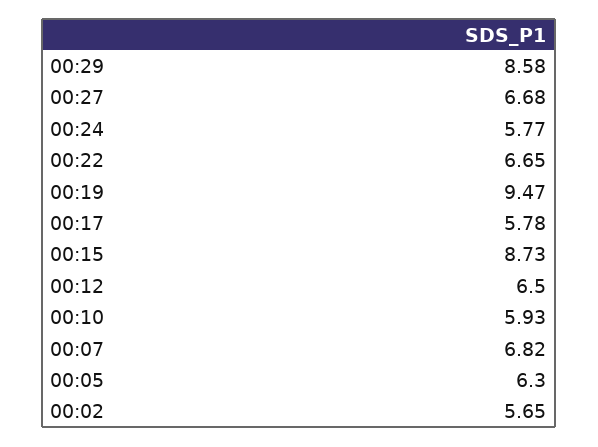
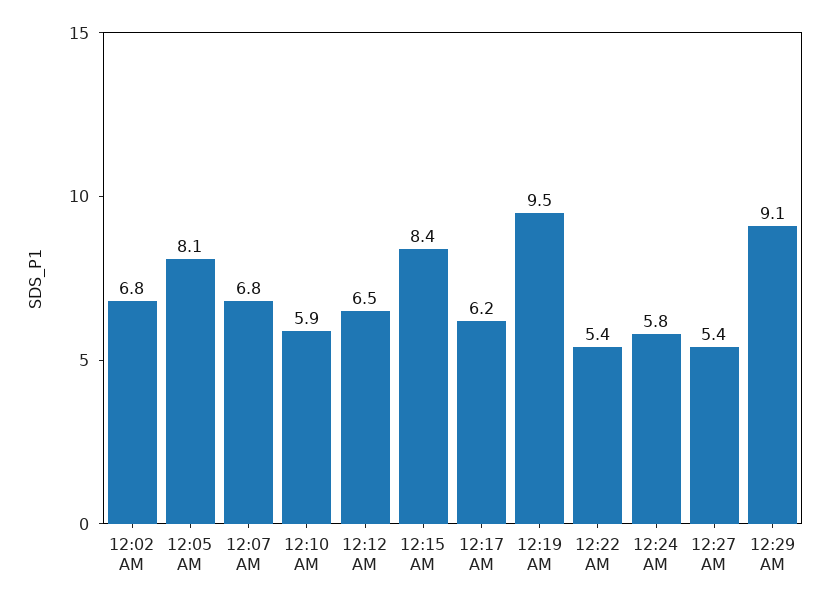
  {
-   "00:29": 8.58,
+   "00:29": 9.1,
-   "00:27": 6.68,
+   "00:27": 5.4,
    "00:24": 5.77,
-   "00:22": 6.65,
+   "00:22": 5.4,
    "00:19": 9.47,
-   "00:17": 5.78,
+   "00:17": 6.2,
-   "00:15": 8.73,
+   "00:15": 8.4,
    "00:12": 6.5,
    "00:10": 5.93,
    "00:07": 6.82,
-   "00:05": 6.3,
+   "00:05": 8.1,
-   "00:02": 5.65
+   "00:02": 6.8
  }

